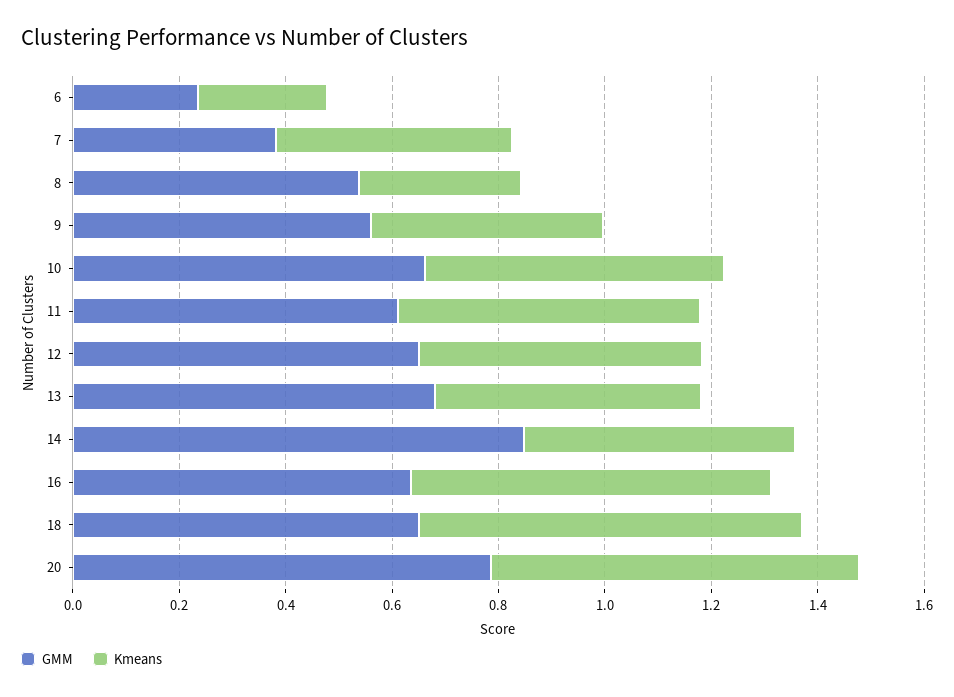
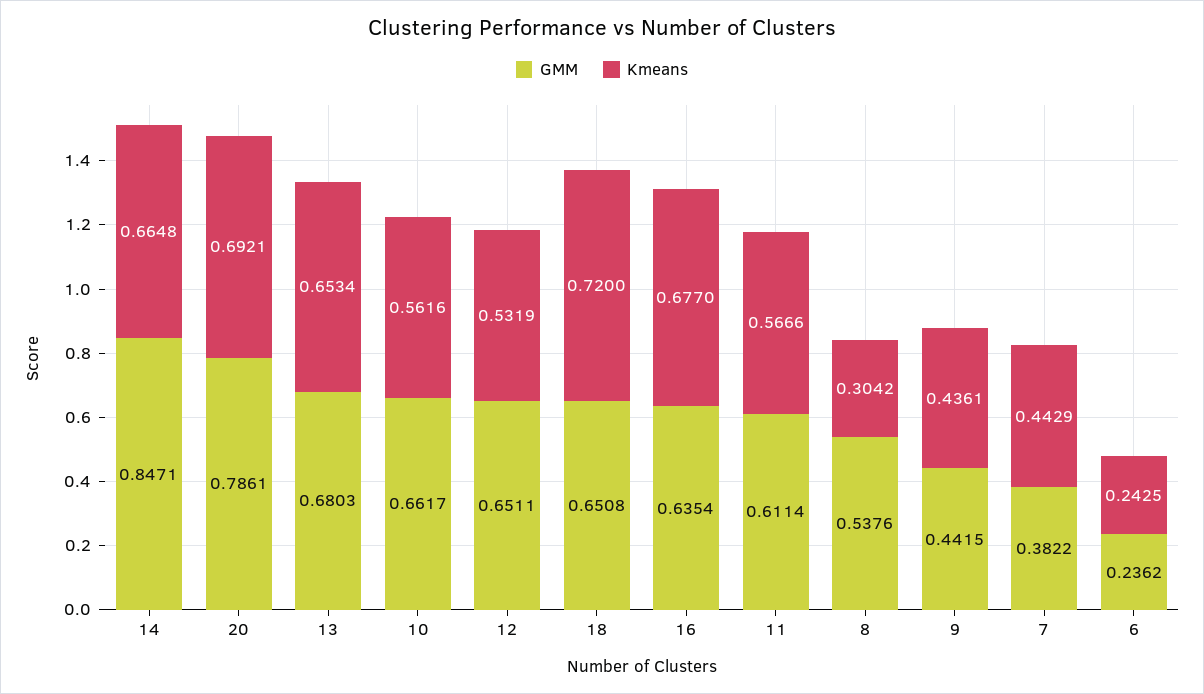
  {
    "GMM": {
      "6": 0.2362,
      "7": 0.3822,
      "8": 0.5376,
-     "9": 0.55,
+     "9": 0.4415,
      "10": 0.6617,
      "11": 0.6114,
      "12": 0.6511,
      "13": 0.6803,
      "14": 0.8471,
      "16": 0.6354,
      "18": 0.6508,
      "20": 0.7861
    },
    "Kmeans": {
      "6": 0.2425,
      "7": 0.4429,
      "8": 0.3042,
      "9": 0.4361,
      "10": 0.5616,
      "11": 0.5666,
      "12": 0.5319,
-     "13": 0.5,
+     "13": 0.6534,
-     "14": 0.5,
+     "14": 0.6648,
      "16": 0.677,
      "18": 0.72,
      "20": 0.6921
    }
  }

